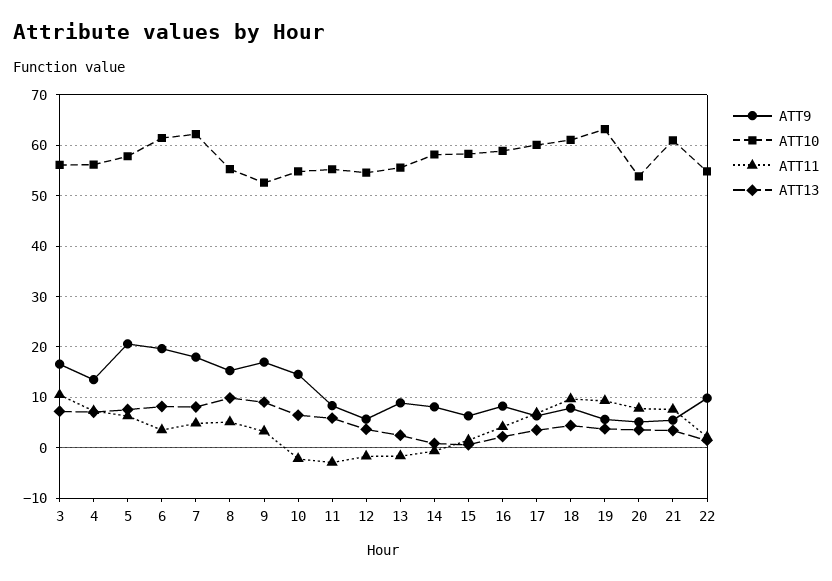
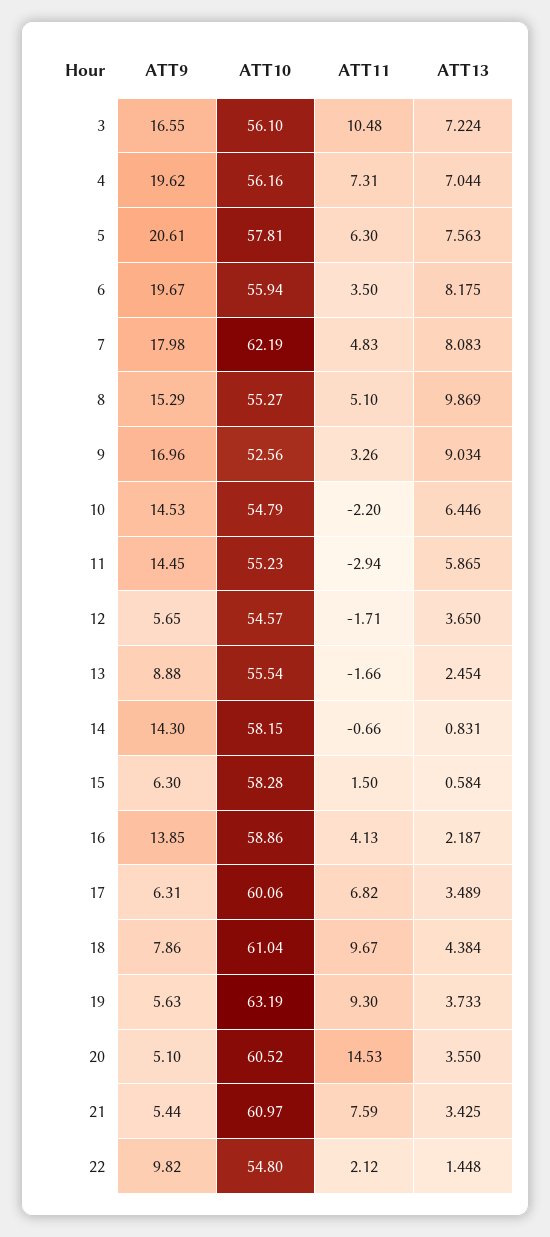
  {
    "ATT9": {
      "3": 16.55,
-     "4": 14,
+     "4": 19.62,
      "5": 20.61,
      "6": 19.67,
      "7": 17.98,
      "8": 15.29,
      "9": 16.96,
      "10": 14.53,
-     "11": 8,
+     "11": 14.45,
      "12": 5.65,
      "13": 8.88,
-     "14": 8,
+     "14": 14.3,
      "15": 6.3,
-     "16": 8,
+     "16": 13.85,
      "17": 6.31,
      "18": 7.86,
      "19": 5.63,
      "20": 5.1,
      "21": 5.44,
      "22": 9.82
    },
    "ATT10": {
      "3": 56.1,
      "4": 56.16,
      "5": 57.81,
-     "6": 62,
+     "6": 55.94,
      "7": 62.19,
      "8": 55.27,
      "9": 52.56,
      "10": 54.79,
      "11": 55.23,
      "12": 54.57,
      "13": 55.54,
      "14": 58.15,
      "15": 58.28,
      "16": 58.86,
      "17": 60.06,
      "18": 61.04,
      "19": 63.19,
-     "20": 54,
+     "20": 60.52,
      "21": 60.97,
      "22": 54.8
    },
    "ATT11": {
      "3": 10.48,
      "4": 7.31,
      "5": 6.3,
      "6": 3.5,
      "7": 4.83,
      "8": 5.1,
      "9": 3.26,
      "10": -2.2,
      "11": -2.94,
      "12": -1.71,
      "13": -1.66,
      "14": -0.66,
      "15": 1.5,
      "16": 4.13,
      "17": 6.82,
      "18": 9.67,
      "19": 9.3,
-     "20": 8,
+     "20": 14.53,
      "21": 7.59,
      "22": 2.12
    },
    "ATT13": {
      "3": 7.224,
      "4": 7.044,
      "5": 7.563,
      "6": 8.175,
      "7": 8.083,
      "8": 9.869,
      "9": 9.034,
      "10": 6.446,
      "11": 5.865,
      "12": 3.65,
      "13": 2.454,
      "14": 0.831,
      "15": 0.584,
      "16": 2.187,
      "17": 3.489,
      "18": 4.384,
      "19": 3.733,
      "20": 3.55,
      "21": 3.425,
      "22": 1.448
    }
  }

